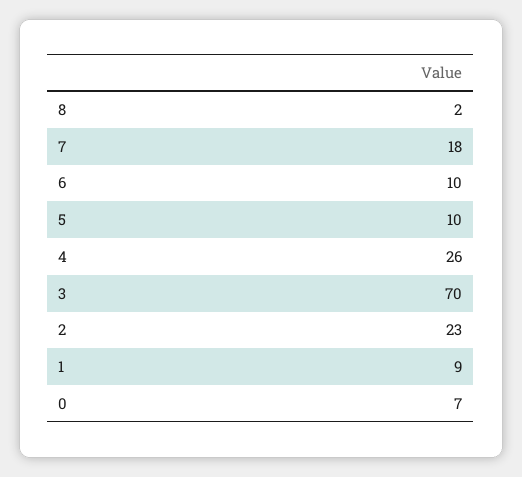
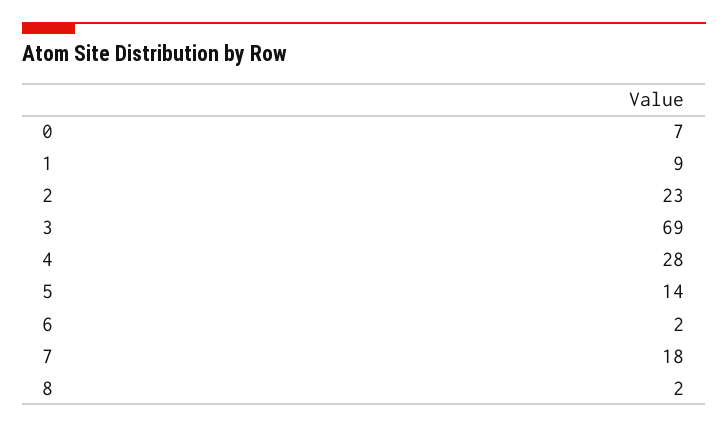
  {
    "8": 2,
    "7": 18,
-   "6": 10,
+   "6": 2,
-   "5": 10,
+   "5": 14,
-   "4": 26,
+   "4": 28,
-   "3": 70,
+   "3": 69,
    "2": 23,
    "1": 9,
    "0": 7
  }

